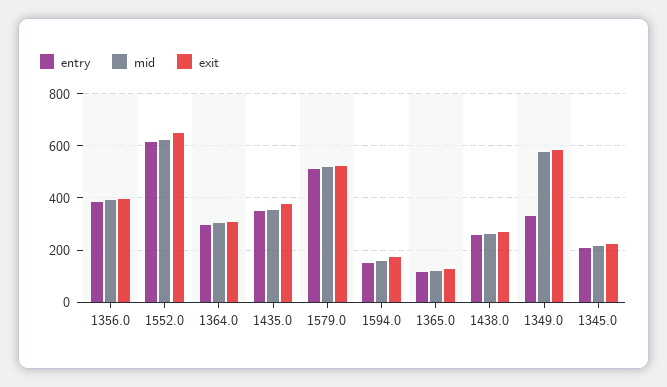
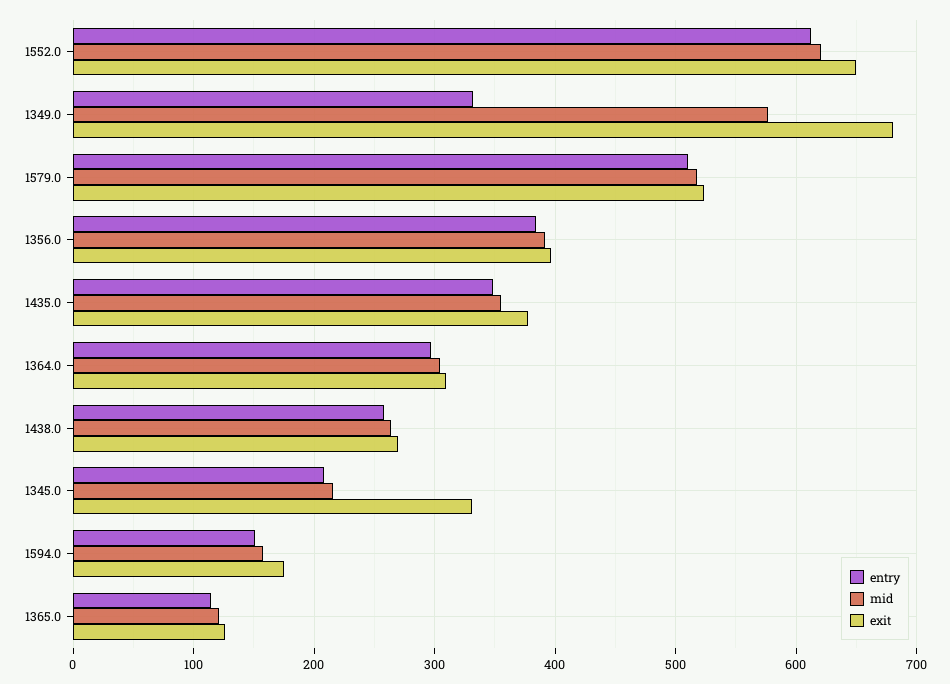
  {
    "entry": {
      "1356.0": 380,
      "1552.0": 610,
      "1364.0": 300,
      "1435.0": 350,
      "1579.0": 510,
      "1594.0": 150,
      "1365.0": 110,
      "1438.0": 260,
      "1349.0": 330,
      "1345.0": 210
    },
    "mid": {
      "1356.0": 390,
      "1552.0": 620,
      "1364.0": 300,
      "1435.0": 360,
      "1579.0": 520,
      "1594.0": 160,
      "1365.0": 120,
      "1438.0": 260,
      "1349.0": 580,
      "1345.0": 220
    },
    "exit": {
      "1356.0": 400,
      "1552.0": 650,
      "1364.0": 310,
      "1435.0": 380,
      "1579.0": 520,
      "1594.0": 170,
      "1365.0": 130,
      "1438.0": 270,
-     "1349.0": 575,
+     "1349.0": 680,
-     "1345.0": 225
+     "1345.0": 330
    }
  }

